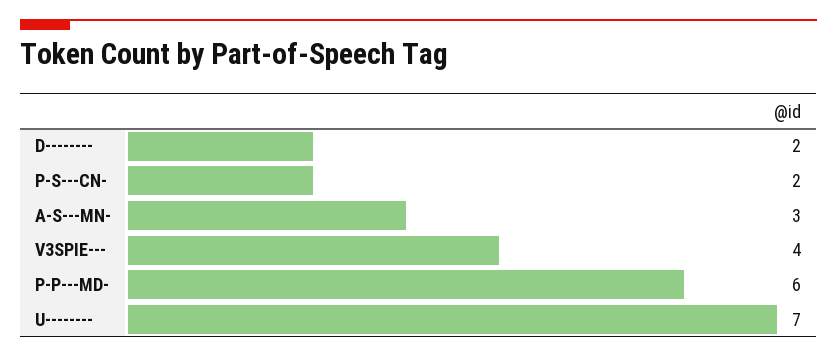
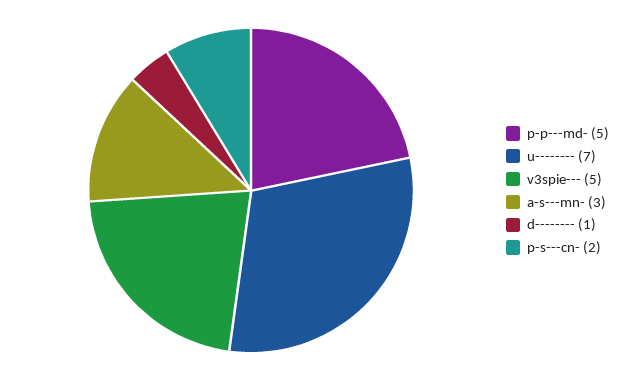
  {
-   "D--------": 2,
+   "D--------": 1,
    "P-S---CN-": 2,
    "A-S---MN-": 3,
-   "V3SPIE---": 4,
+   "V3SPIE---": 5,
-   "P-P---MD-": 6,
+   "P-P---MD-": 5,
    "U--------": 7
  }

